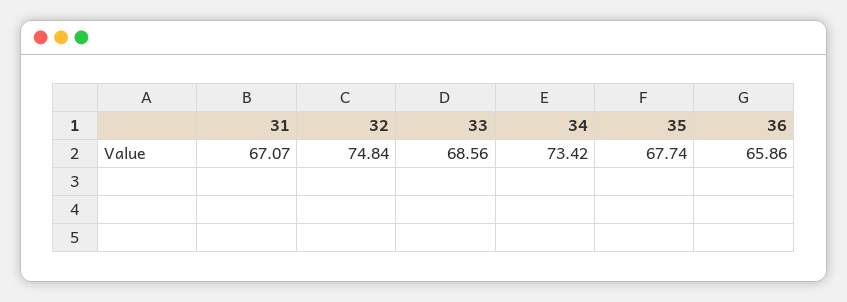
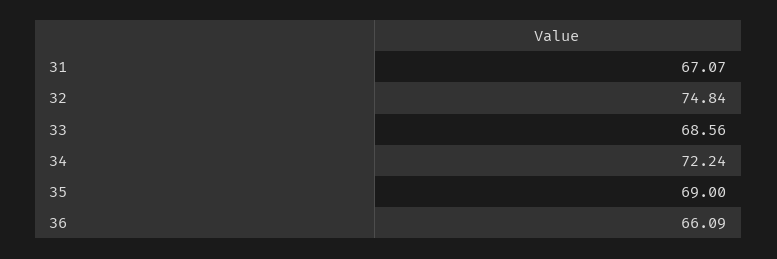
  {
    "31": 67.07,
    "32": 74.84,
    "33": 68.56,
-   "34": 73.42,
+   "34": 72.24,
-   "35": 67.74,
+   "35": 69,
-   "36": 65.86
+   "36": 66.09
  }

